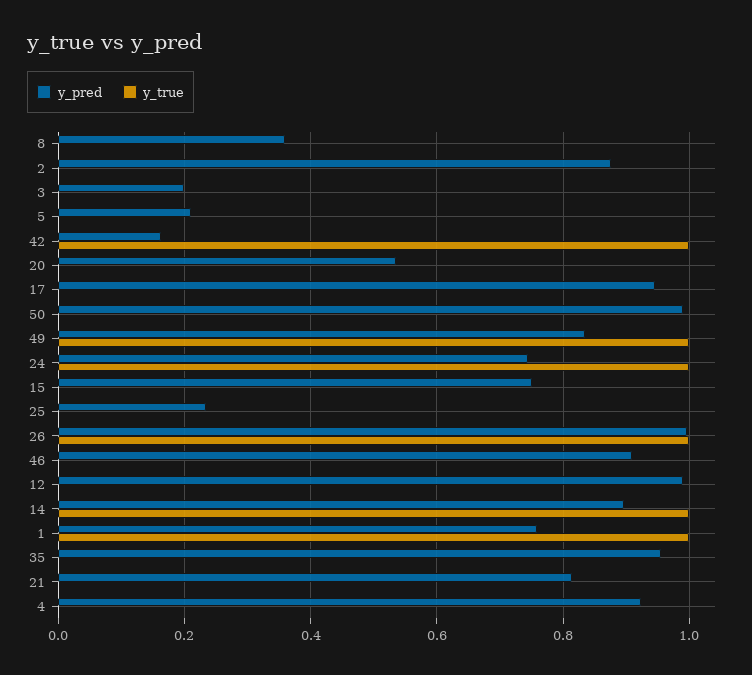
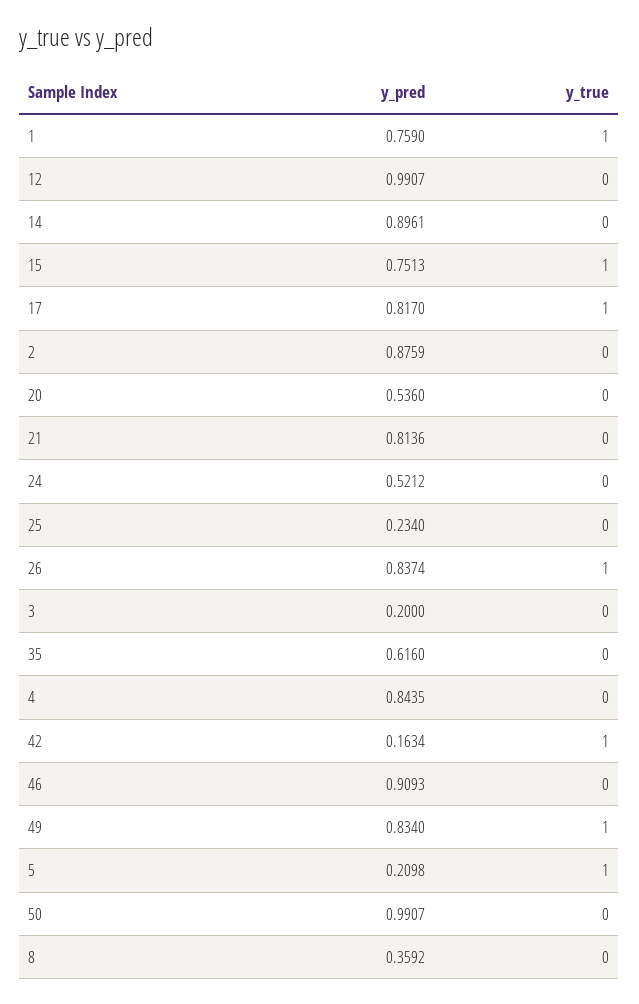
  {
    "y_pred": {
      "8": 0.3592,
      "2": 0.8759,
      "3": 0.2,
      "5": 0.2098,
      "42": 0.1634,
      "20": 0.536,
-     "17": 0.94,
+     "17": 0.817,
      "50": 0.9907,
      "49": 0.834,
-     "24": 0.74,
+     "24": 0.5212,
      "15": 0.7513,
      "25": 0.234,
-     "26": 1,
+     "26": 0.8374,
      "46": 0.9093,
      "12": 0.9907,
      "14": 0.8961,
      "1": 0.759,
-     "35": 0.96,
+     "35": 0.616,
      "21": 0.8136,
-     "4": 0.92
+     "4": 0.8435
    },
    "y_true": {
      "8": 0,
      "2": 0,
      "3": 0,
-     "5": 0,
+     "5": 1,
      "42": 1,
      "20": 0,
-     "17": 0,
+     "17": 1,
      "50": 0,
      "49": 1,
-     "24": 1,
+     "24": 0,
-     "15": 0,
+     "15": 1,
      "25": 0,
      "26": 1,
      "46": 0,
      "12": 0,
-     "14": 1,
+     "14": 0,
      "1": 1,
      "35": 0,
      "21": 0,
      "4": 0
    }
  }

